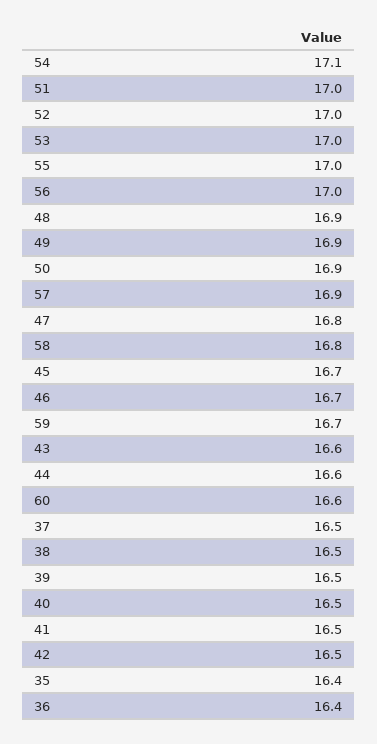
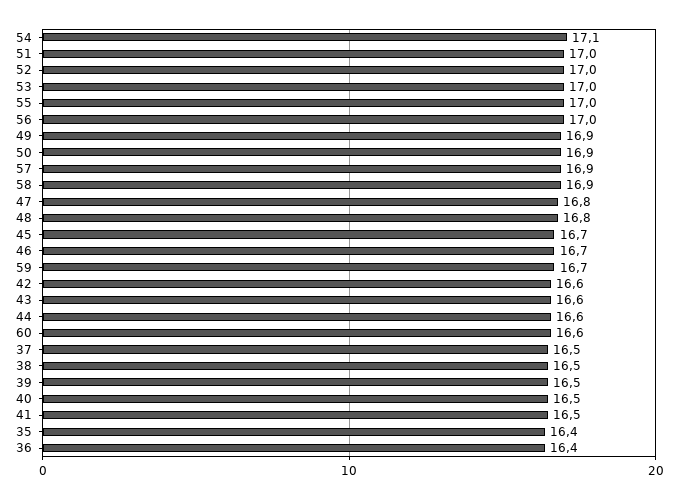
  {
    "54": 17.1,
    "51": 17,
    "52": 17,
    "53": 17,
    "55": 17,
    "56": 17,
-   "48": 16.9,
+   "48": 16.8,
    "49": 16.9,
    "50": 16.9,
    "57": 16.9,
    "47": 16.8,
-   "58": 16.8,
+   "58": 16.9,
    "45": 16.7,
    "46": 16.7,
    "59": 16.7,
    "43": 16.6,
    "44": 16.6,
    "60": 16.6,
    "37": 16.5,
    "38": 16.5,
    "39": 16.5,
    "40": 16.5,
    "41": 16.5,
-   "42": 16.5,
+   "42": 16.6,
    "35": 16.4,
    "36": 16.4
  }

